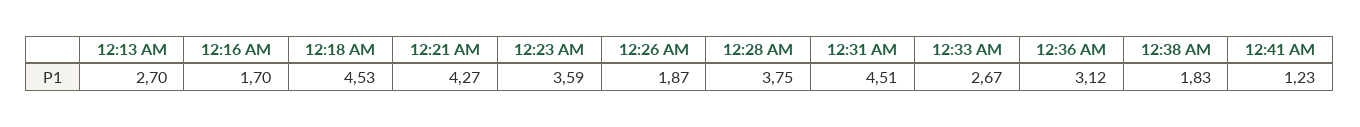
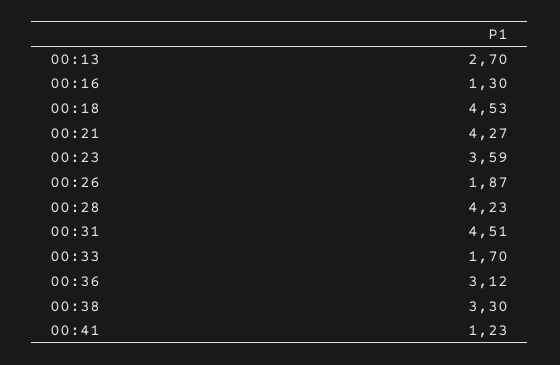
  {
    "12:13 AM": 2.7,
-   "12:16 AM": 1.7,
+   "12:16 AM": 1.3,
    "12:18 AM": 4.53,
    "12:21 AM": 4.27,
    "12:23 AM": 3.59,
    "12:26 AM": 1.87,
-   "12:28 AM": 3.75,
+   "12:28 AM": 4.23,
    "12:31 AM": 4.51,
-   "12:33 AM": 2.67,
+   "12:33 AM": 1.7,
    "12:36 AM": 3.12,
-   "12:38 AM": 1.83,
+   "12:38 AM": 3.3,
    "12:41 AM": 1.23
  }

